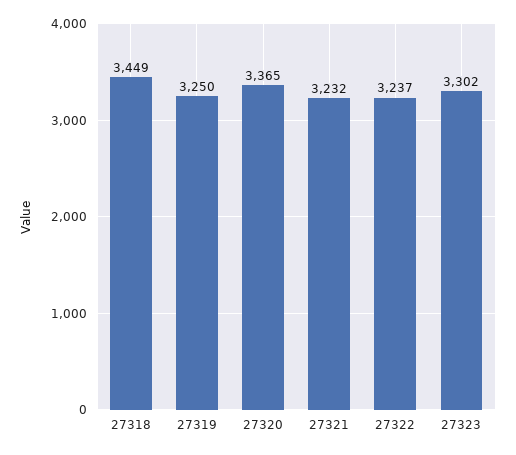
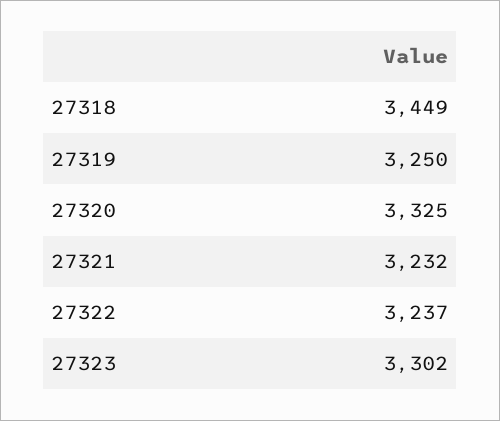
  {
    "27318": 3449,
    "27319": 3250,
-   "27320": 3365,
+   "27320": 3325,
    "27321": 3232,
    "27322": 3237,
    "27323": 3302
  }

